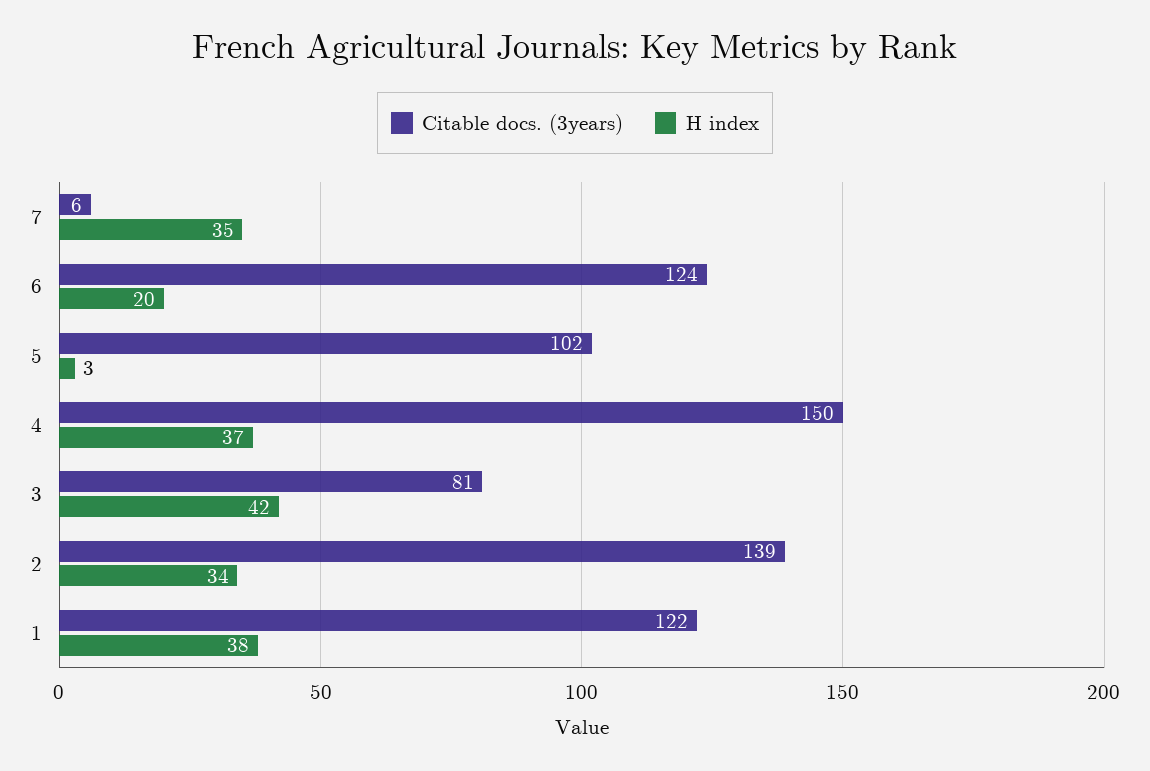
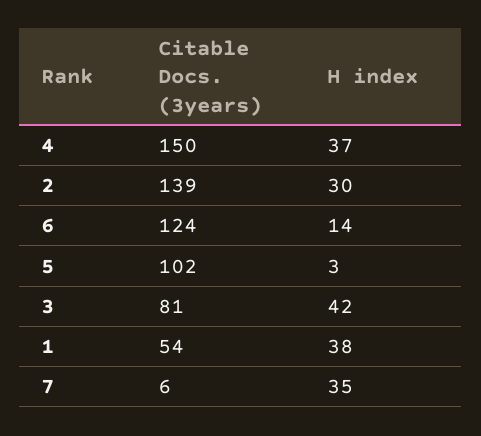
  {
    "Citable docs. (3years)": {
      "7": 6,
      "6": 124,
      "5": 102,
      "4": 150,
      "3": 81,
      "2": 139,
-     "1": 122
+     "1": 54
    },
    "H index": {
      "7": 35,
-     "6": 20,
+     "6": 14,
      "5": 3,
      "4": 37,
      "3": 42,
-     "2": 34,
+     "2": 30,
      "1": 38
    }
  }

